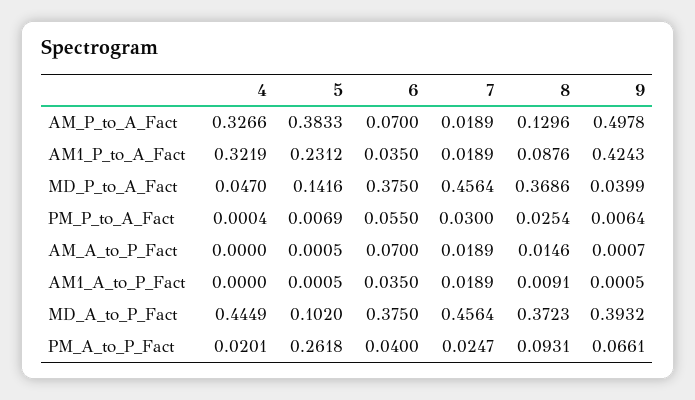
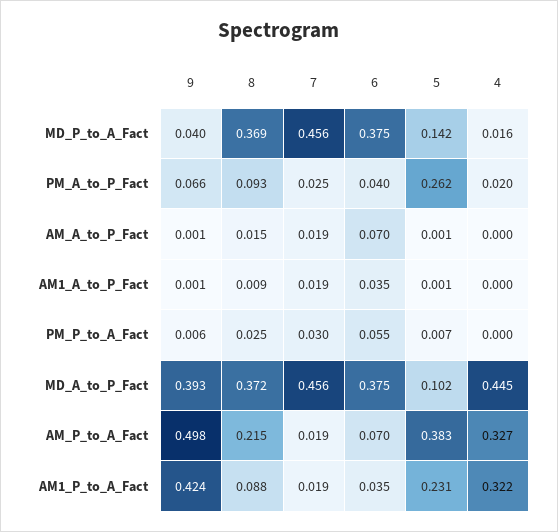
  {
    "4": {
      "AM_P_to_A_Fact": 0.3266,
      "AM1_P_to_A_Fact": 0.3219,
-     "MD_P_to_A_Fact": 0.047,
+     "MD_P_to_A_Fact": 0.016,
      "PM_P_to_A_Fact": 0.0004,
      "AM_A_to_P_Fact": 0,
      "AM1_A_to_P_Fact": 0,
      "MD_A_to_P_Fact": 0.4449,
      "PM_A_to_P_Fact": 0.0201
    },
    "5": {
      "AM_P_to_A_Fact": 0.3833,
      "AM1_P_to_A_Fact": 0.2312,
      "MD_P_to_A_Fact": 0.1416,
      "PM_P_to_A_Fact": 0.0069,
      "AM_A_to_P_Fact": 0.0005,
      "AM1_A_to_P_Fact": 0.0005,
      "MD_A_to_P_Fact": 0.102,
      "PM_A_to_P_Fact": 0.2618
    },
    "6": {
      "AM_P_to_A_Fact": 0.07,
      "AM1_P_to_A_Fact": 0.035,
      "MD_P_to_A_Fact": 0.375,
      "PM_P_to_A_Fact": 0.055,
      "AM_A_to_P_Fact": 0.07,
      "AM1_A_to_P_Fact": 0.035,
      "MD_A_to_P_Fact": 0.375,
      "PM_A_to_P_Fact": 0.04
    },
    "7": {
      "AM_P_to_A_Fact": 0.0189,
      "AM1_P_to_A_Fact": 0.0189,
      "MD_P_to_A_Fact": 0.4564,
      "PM_P_to_A_Fact": 0.03,
      "AM_A_to_P_Fact": 0.0189,
      "AM1_A_to_P_Fact": 0.0189,
      "MD_A_to_P_Fact": 0.4564,
      "PM_A_to_P_Fact": 0.0247
    },
    "8": {
-     "AM_P_to_A_Fact": 0.1296,
+     "AM_P_to_A_Fact": 0.215,
      "AM1_P_to_A_Fact": 0.0876,
      "MD_P_to_A_Fact": 0.3686,
      "PM_P_to_A_Fact": 0.0254,
      "AM_A_to_P_Fact": 0.0146,
      "AM1_A_to_P_Fact": 0.0091,
      "MD_A_to_P_Fact": 0.3723,
      "PM_A_to_P_Fact": 0.0931
    },
    "9": {
      "AM_P_to_A_Fact": 0.4978,
      "AM1_P_to_A_Fact": 0.4243,
      "MD_P_to_A_Fact": 0.0399,
      "PM_P_to_A_Fact": 0.0064,
      "AM_A_to_P_Fact": 0.0007,
      "AM1_A_to_P_Fact": 0.0005,
      "MD_A_to_P_Fact": 0.3932,
      "PM_A_to_P_Fact": 0.0661
    }
  }

